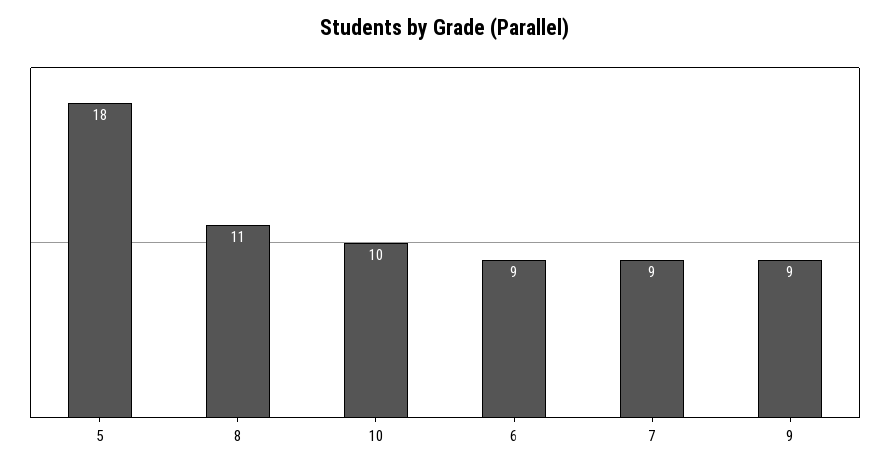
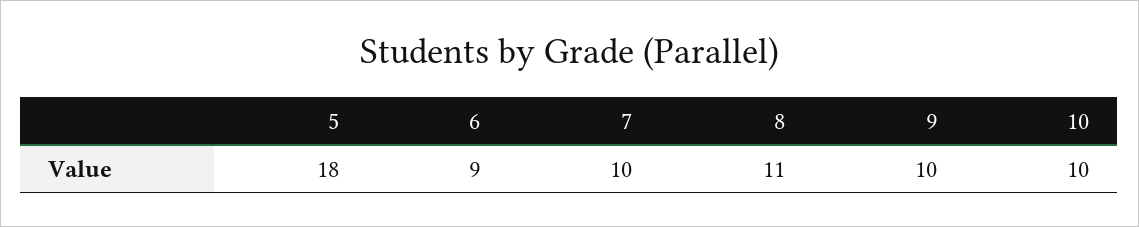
  {
    "5": 18,
    "8": 11,
    "10": 10,
    "6": 9,
-   "7": 9,
+   "7": 10,
-   "9": 9
+   "9": 10
  }

